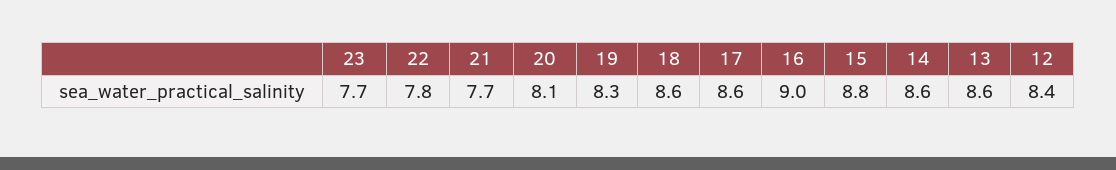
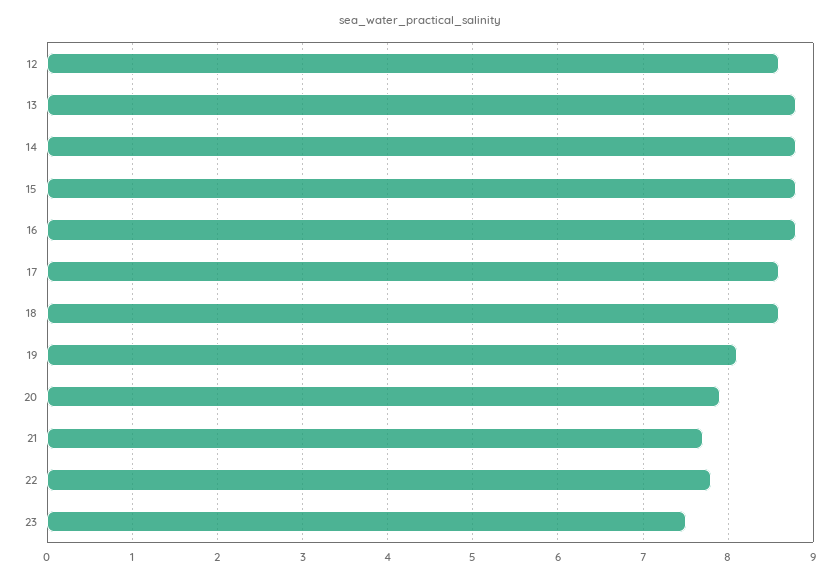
  {
-   "23": 7.7,
+   "23": 7.5,
    "22": 7.8,
    "21": 7.7,
-   "20": 8.1,
+   "20": 7.9,
-   "19": 8.3,
+   "19": 8.1,
    "18": 8.6,
    "17": 8.6,
-   "16": 9,
+   "16": 8.8,
    "15": 8.8,
-   "14": 8.6,
+   "14": 8.8,
-   "13": 8.6,
+   "13": 8.8,
-   "12": 8.4
+   "12": 8.6
  }

